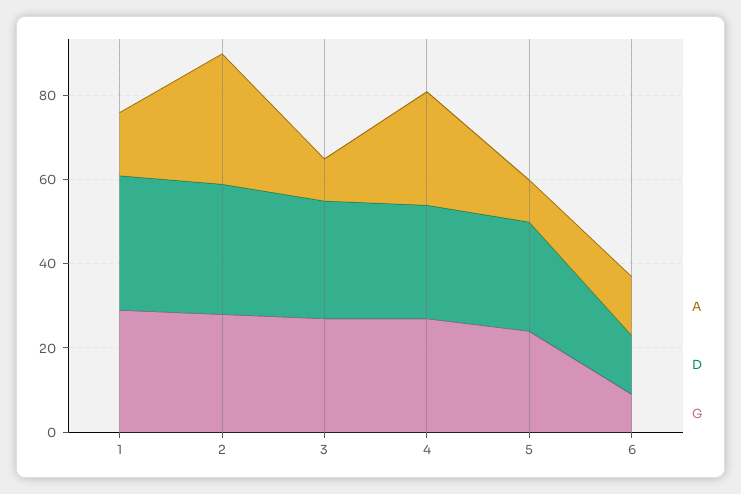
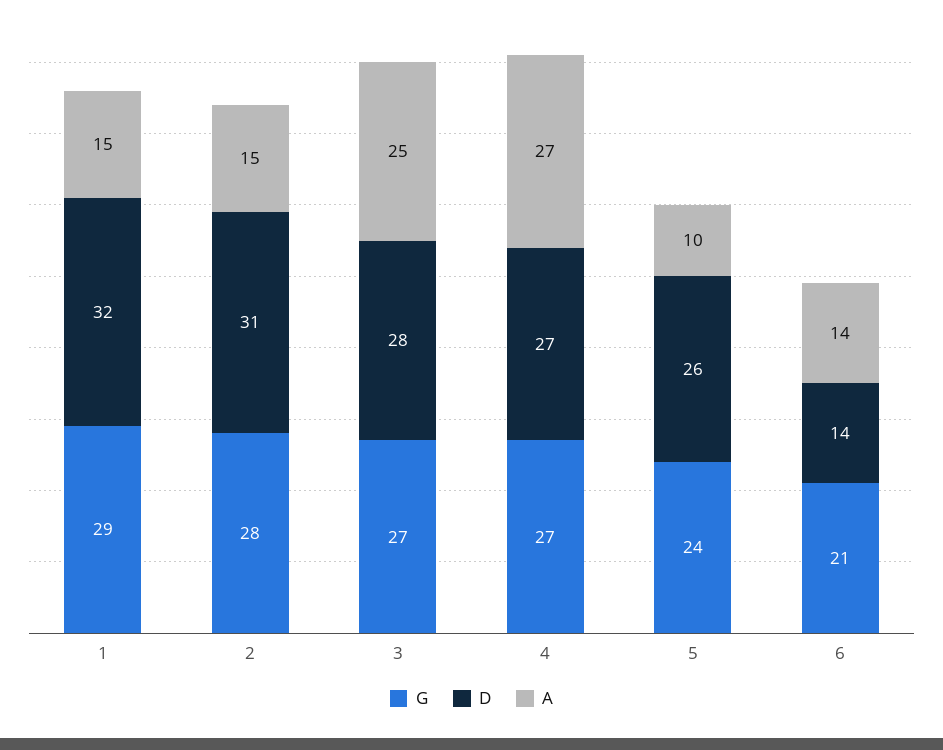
  {
    "A": {
      "1": 15,
-     "2": 30,
+     "2": 15,
-     "3": 10,
+     "3": 25,
      "4": 27,
      "5": 10,
      "6": 14
    },
    "D": {
      "1": 32,
      "2": 31,
      "3": 28,
      "4": 27,
      "5": 26,
      "6": 14
    },
    "G": {
      "1": 29,
      "2": 28,
      "3": 27,
      "4": 27,
      "5": 24,
-     "6": 10
+     "6": 21
    }
  }

